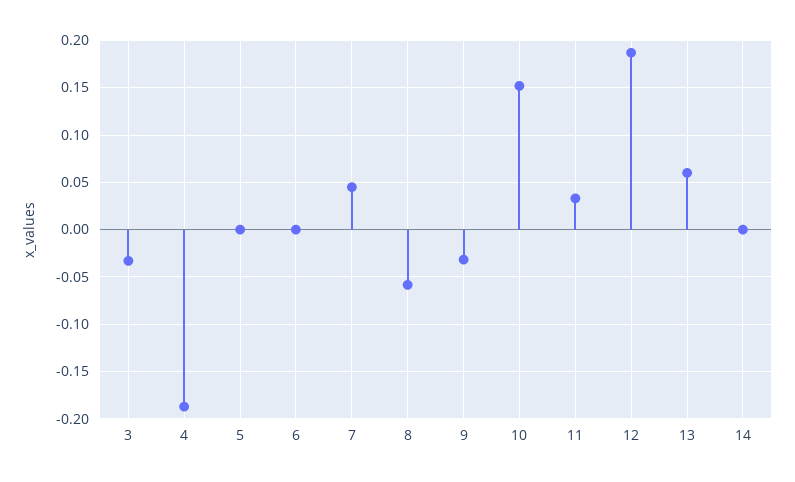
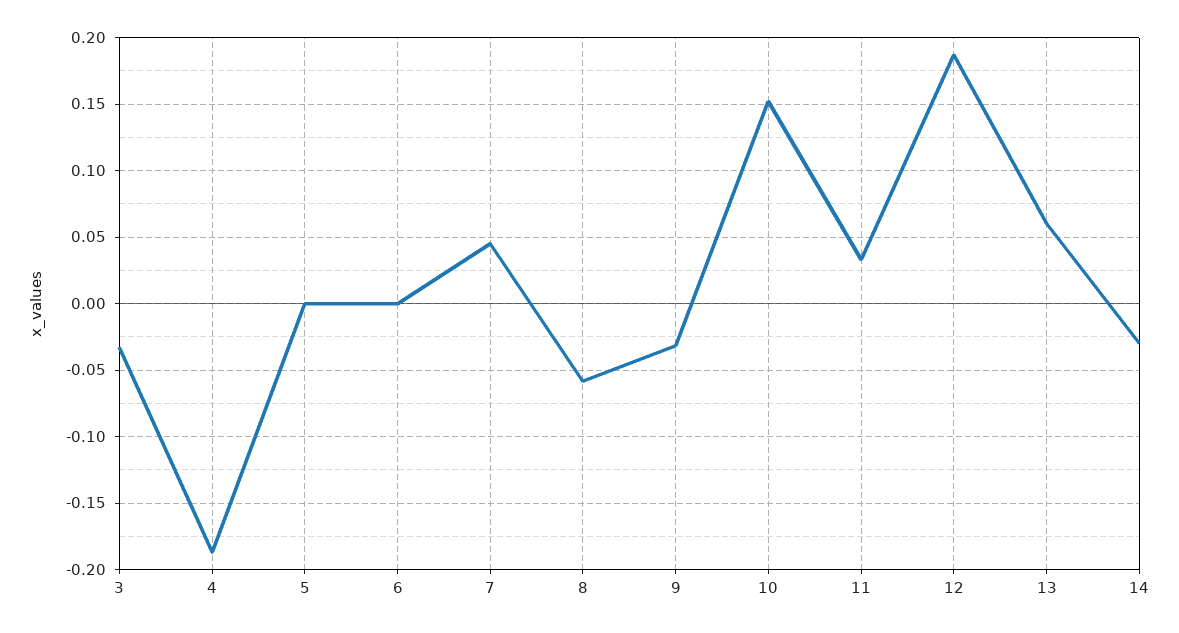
  {
    "3": -0.035,
    "4": -0.185,
    "5": 0,
    "6": 0,
    "7": 0.045,
    "8": -0.06,
    "9": -0.03,
    "10": 0.15,
    "11": 0.035,
    "12": 0.185,
    "13": 0.06,
-   "14": 0
+   "14": -0.03
  }

